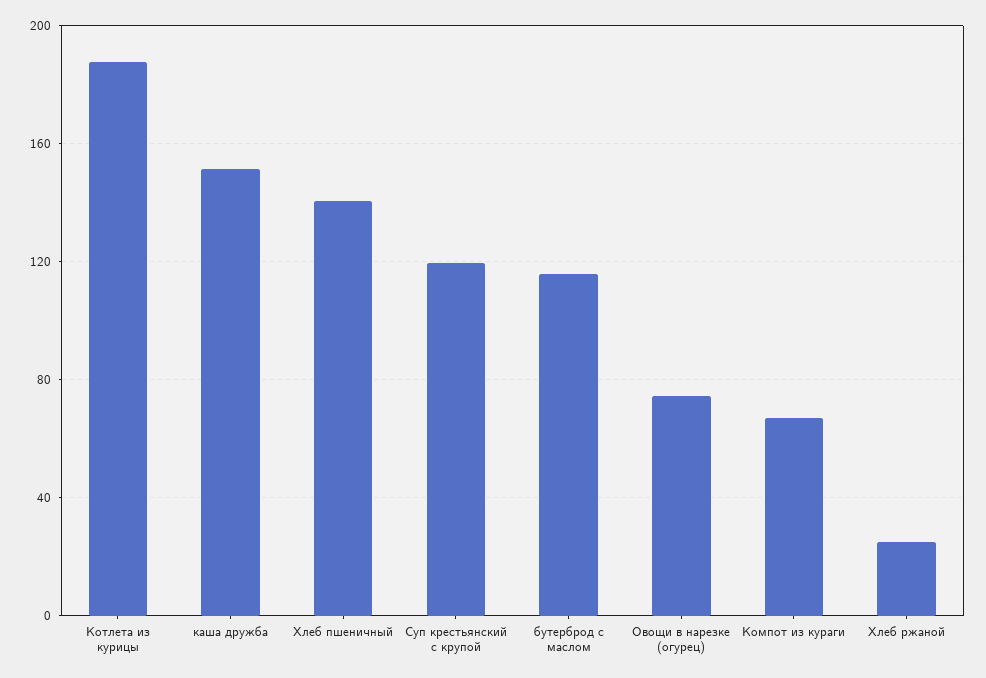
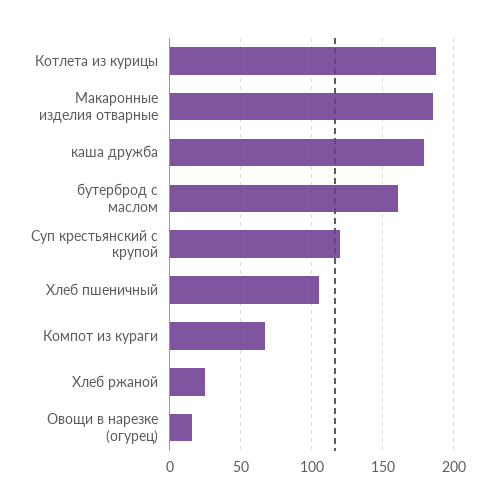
  {
    "Котлета из курицы": 190,
-   "каша дружба": 150,
+   "каша дружба": 180,
-   "Хлеб пшеничный": 140,
+   "Хлеб пшеничный": 105,
    "Суп крестьянский с крупой": 120,
-   "бутерброд с маслом": 115,
+   "бутерброд с маслом": 160,
-   "Овощи в нарезке (огурец)": 75,
+   "Овощи в нарезке (огурец)": 15,
    "Компот из кураги": 65,
-   "Хлеб ржаной": 25
+   "Хлеб ржаной": 25,
+   "Макаронные изделия отварные": 185
  }

